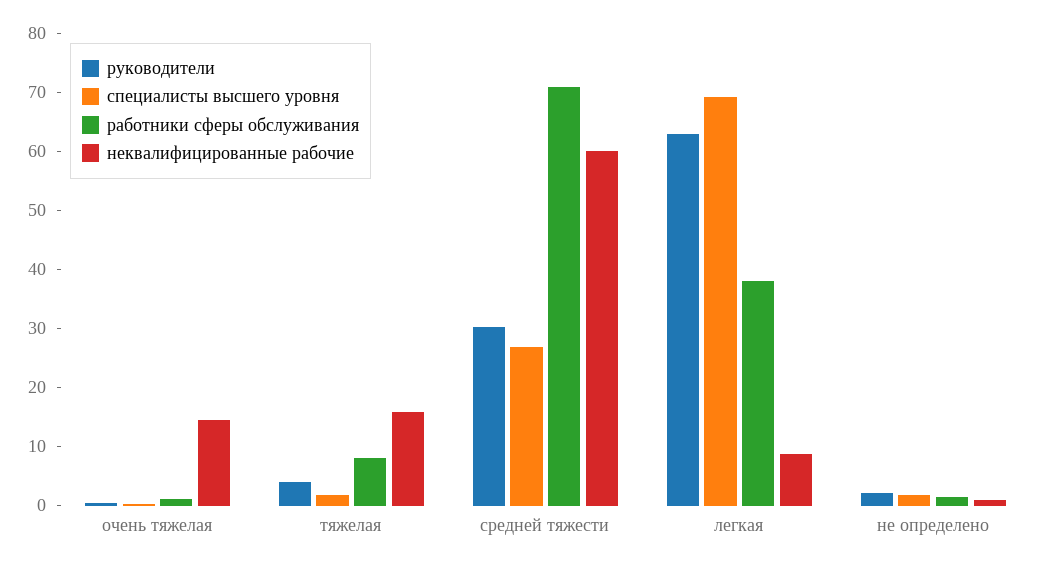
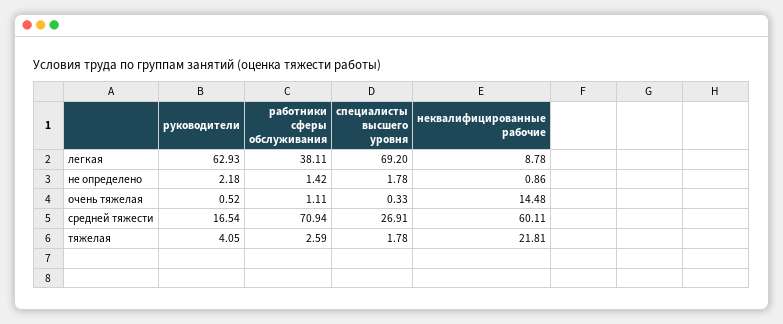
  {
    "руководители": {
      "очень тяжелая": 0.52,
      "тяжелая": 4.05,
-     "средней тяжести": 30,
+     "средней тяжести": 16.54,
      "легкая": 62.93,
      "не определено": 2.18
    },
    "специалисты высшего уровня": {
      "очень тяжелая": 0.33,
      "тяжелая": 1.78,
      "средней тяжести": 26.91,
      "легкая": 69.2,
      "не определено": 1.78
    },
    "работники сферы обслуживания": {
      "очень тяжелая": 1.11,
-     "тяжелая": 8,
+     "тяжелая": 2.59,
      "средней тяжести": 70.94,
      "легкая": 38.11,
      "не определено": 1.42
    },
    "неквалифицированные рабочие": {
      "очень тяжелая": 14.48,
-     "тяжелая": 16,
+     "тяжелая": 21.81,
      "средней тяжести": 60.11,
      "легкая": 8.78,
      "не определено": 0.86
    }
  }

